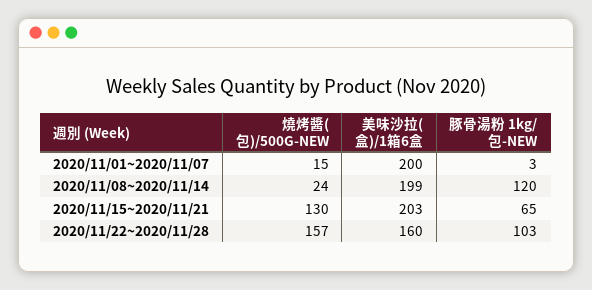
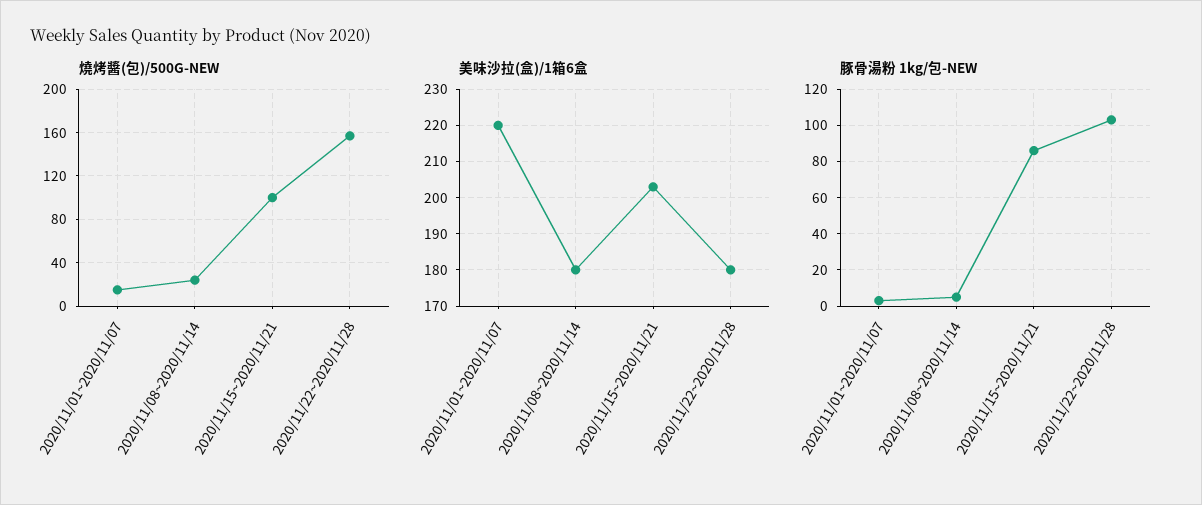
  {
    "燒烤醬(包)/500G-NEW": {
      "2020/11/01~2020/11/07": 15,
      "2020/11/08~2020/11/14": 24,
-     "2020/11/15~2020/11/21": 130,
+     "2020/11/15~2020/11/21": 100,
      "2020/11/22~2020/11/28": 157
    },
    "美味沙拉(盒)/1箱6盒": {
-     "2020/11/01~2020/11/07": 200,
+     "2020/11/01~2020/11/07": 220,
-     "2020/11/08~2020/11/14": 199,
+     "2020/11/08~2020/11/14": 180,
      "2020/11/15~2020/11/21": 203,
-     "2020/11/22~2020/11/28": 160
+     "2020/11/22~2020/11/28": 180
    },
    "豚骨湯粉 1kg/包-NEW": {
      "2020/11/01~2020/11/07": 3,
-     "2020/11/08~2020/11/14": 120,
+     "2020/11/08~2020/11/14": 5,
-     "2020/11/15~2020/11/21": 65,
+     "2020/11/15~2020/11/21": 85,
      "2020/11/22~2020/11/28": 103
    }
  }

